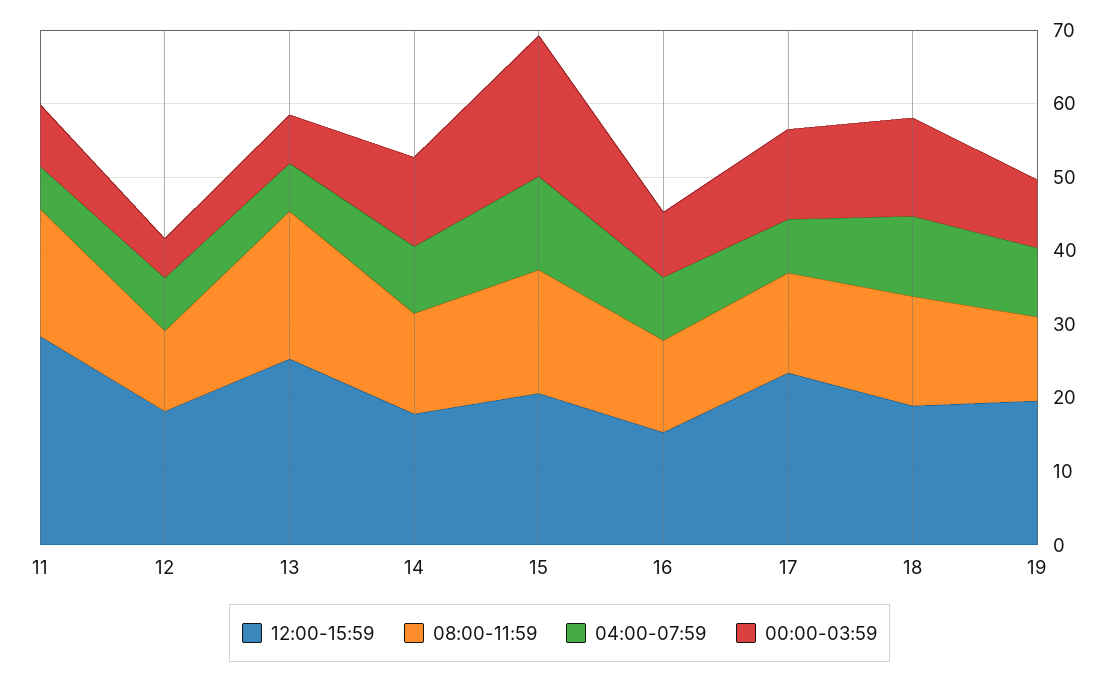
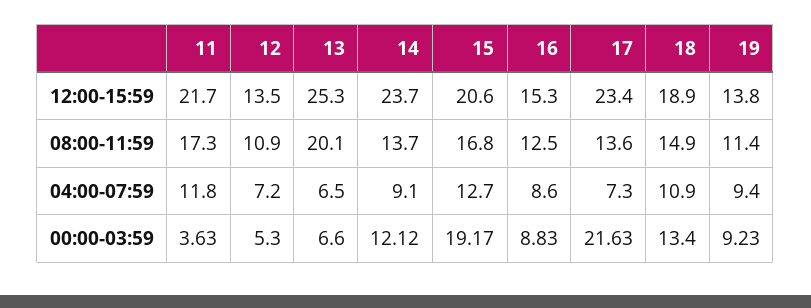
  {
    "12:00-15:59": {
-     "11": 28,
+     "11": 21.7,
-     "12": 18,
+     "12": 13.5,
      "13": 25.3,
-     "14": 18,
+     "14": 23.7,
      "15": 20.6,
      "16": 15.3,
      "17": 23.4,
      "18": 18.9,
-     "19": 20
+     "19": 13.8
    },
    "08:00-11:59": {
      "11": 17.3,
      "12": 10.9,
      "13": 20.1,
      "14": 13.7,
      "15": 16.8,
      "16": 12.5,
      "17": 13.6,
      "18": 14.9,
      "19": 11.4
    },
    "04:00-07:59": {
-     "11": 6,
+     "11": 11.8,
      "12": 7.2,
      "13": 6.5,
      "14": 9.1,
      "15": 12.7,
      "16": 8.6,
      "17": 7.3,
      "18": 10.9,
      "19": 9.4
    },
    "00:00-03:59": {
-     "11": 8,
+     "11": 3.63,
      "12": 5.3,
      "13": 6.6,
      "14": 12.12,
      "15": 19.17,
      "16": 8.83,
-     "17": 12,
+     "17": 21.63,
      "18": 13.4,
      "19": 9.23
    }
  }

